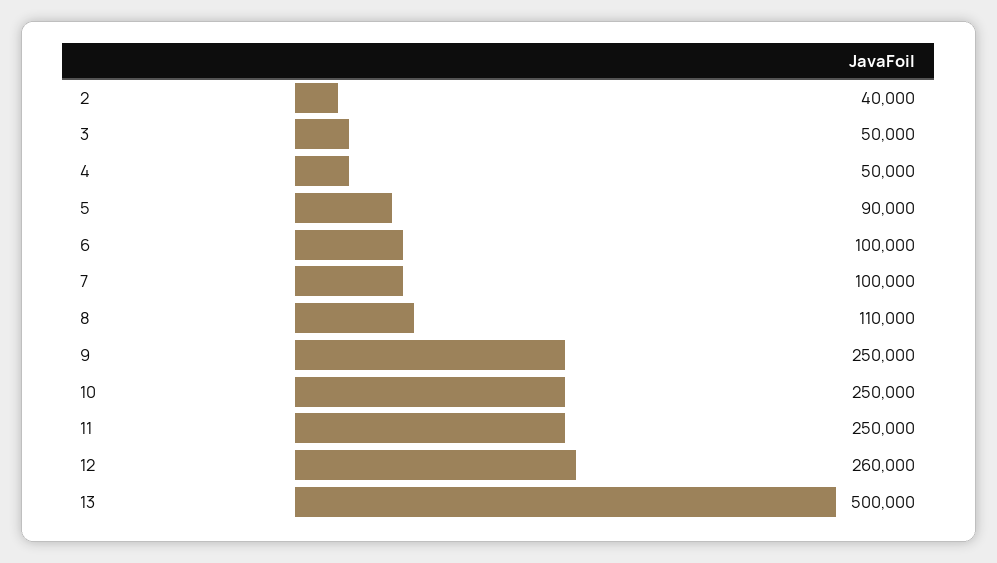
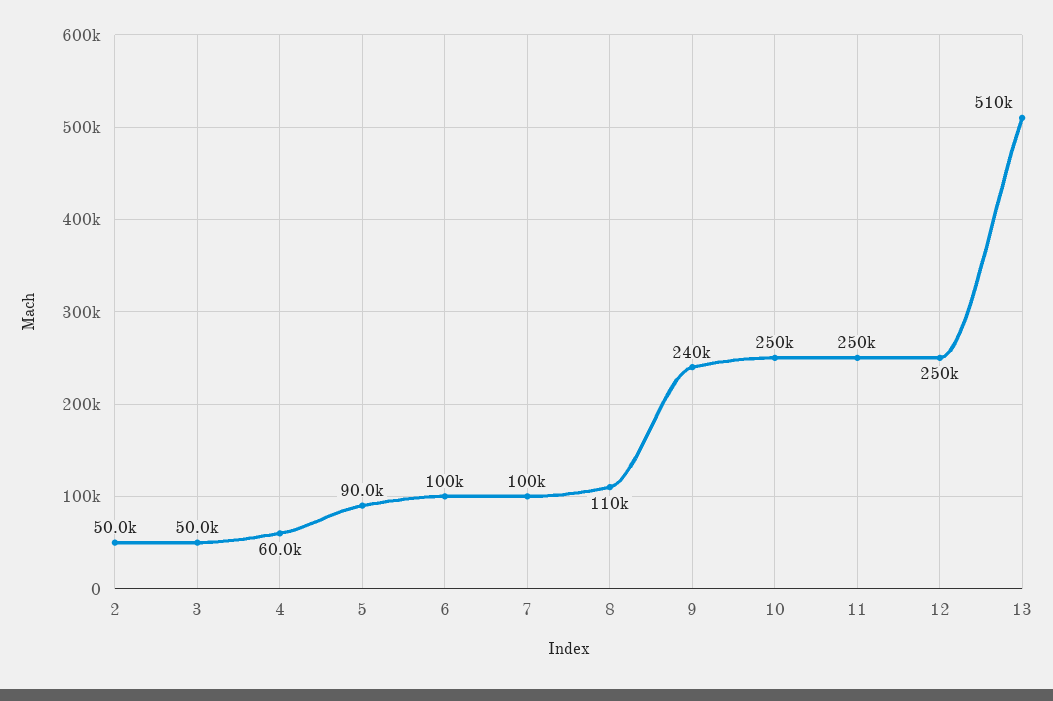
  {
-   "2": 40000,
+   "2": 50000,
    "3": 50000,
-   "4": 50000,
+   "4": 60000,
    "5": 90000,
    "6": 100000,
    "7": 100000,
    "8": 110000,
-   "9": 250000,
+   "9": 240000,
    "10": 250000,
    "11": 250000,
-   "12": 260000,
+   "12": 250000,
-   "13": 500000
+   "13": 510000
  }

